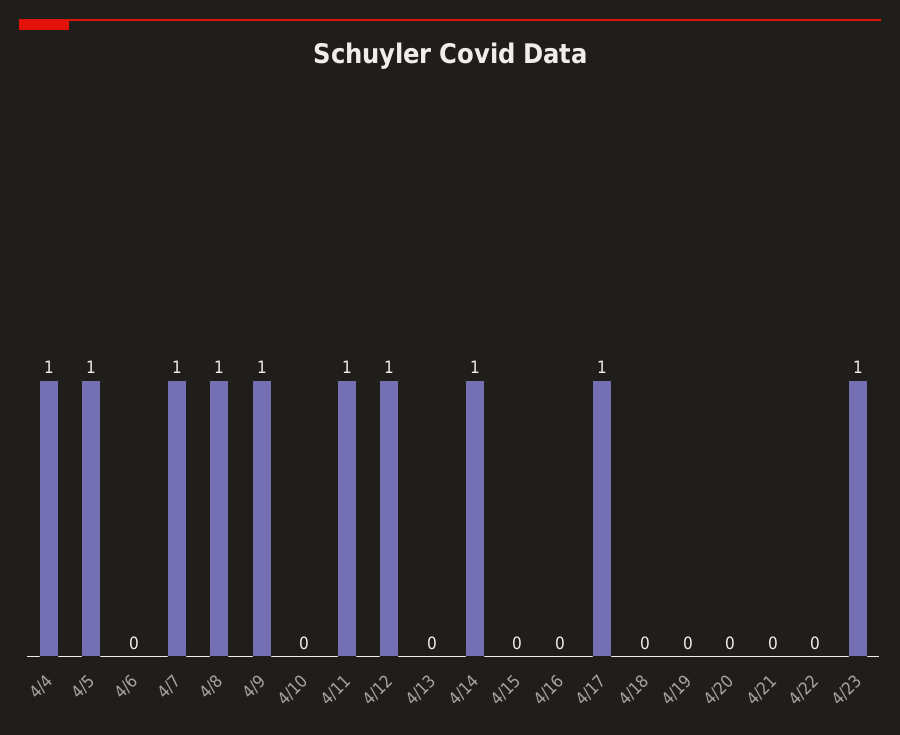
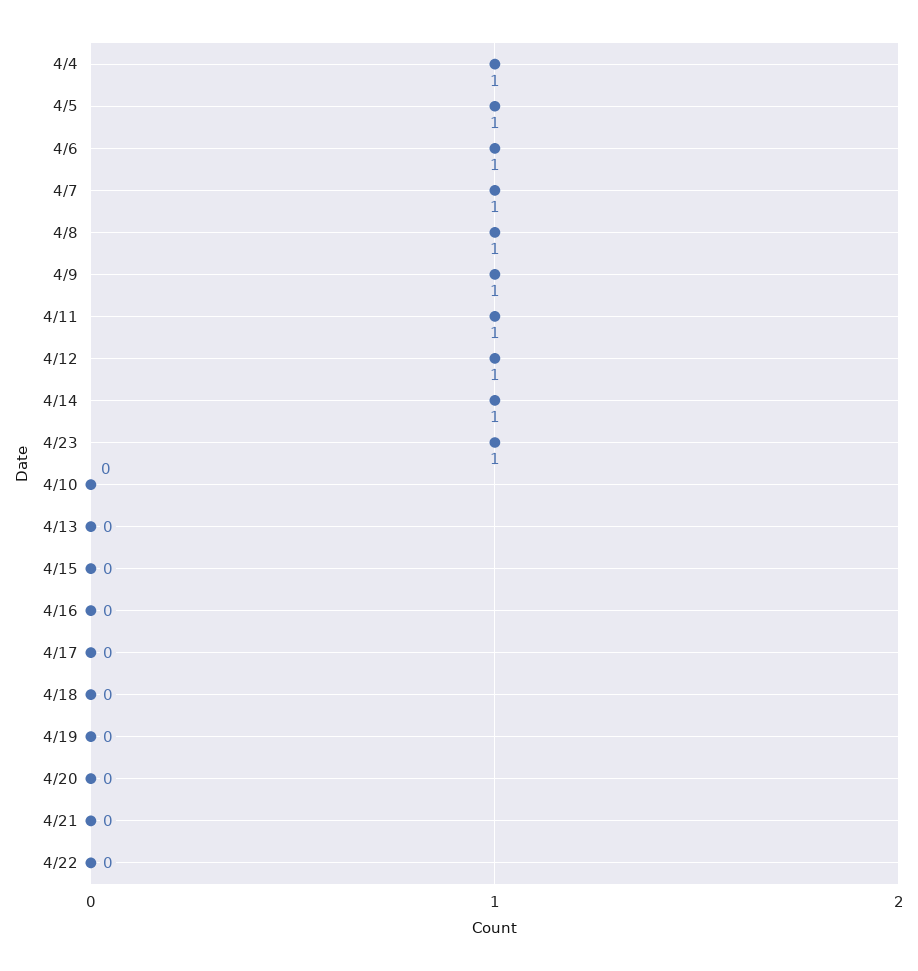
  {
    "4/4": 1,
    "4/5": 1,
-   "4/6": 0,
+   "4/6": 1,
    "4/7": 1,
    "4/8": 1,
    "4/9": 1,
    "4/10": 0,
    "4/11": 1,
    "4/12": 1,
    "4/13": 0,
    "4/14": 1,
    "4/15": 0,
    "4/16": 0,
-   "4/17": 1,
+   "4/17": 0,
    "4/18": 0,
    "4/19": 0,
    "4/20": 0,
    "4/21": 0,
    "4/22": 0,
    "4/23": 1
  }

